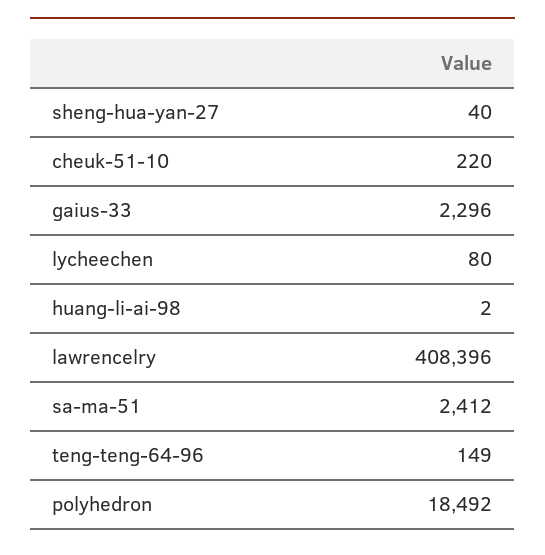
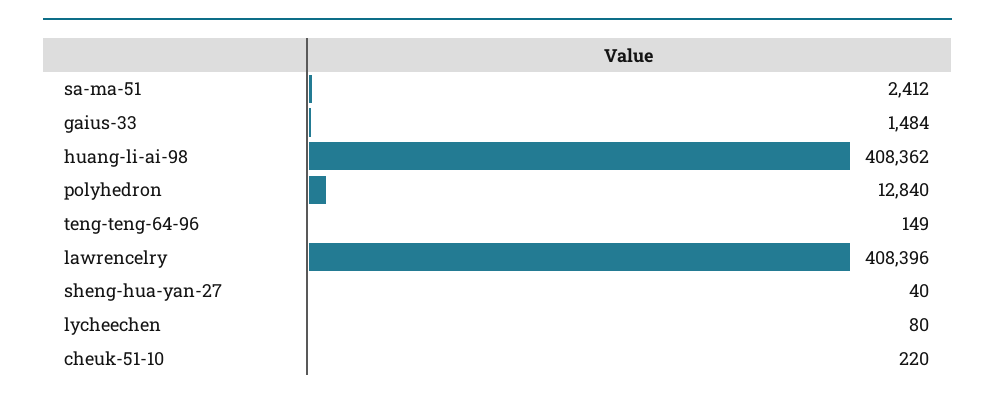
  {
    "sheng-hua-yan-27": 40,
    "cheuk-51-10": 220,
-   "gaius-33": 2296,
+   "gaius-33": 1484,
    "lycheechen": 80,
-   "huang-li-ai-98": 2,
+   "huang-li-ai-98": 408362,
    "lawrencelry": 408396,
    "sa-ma-51": 2412,
    "teng-teng-64-96": 149,
-   "polyhedron": 18492
+   "polyhedron": 12840
  }

